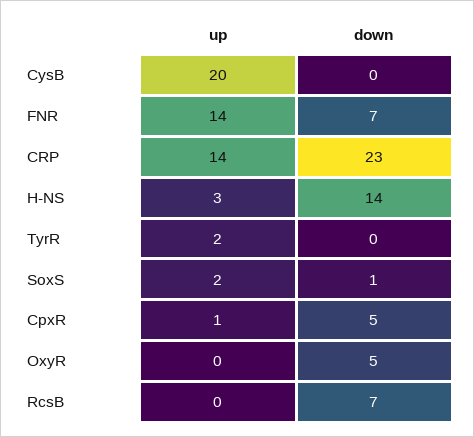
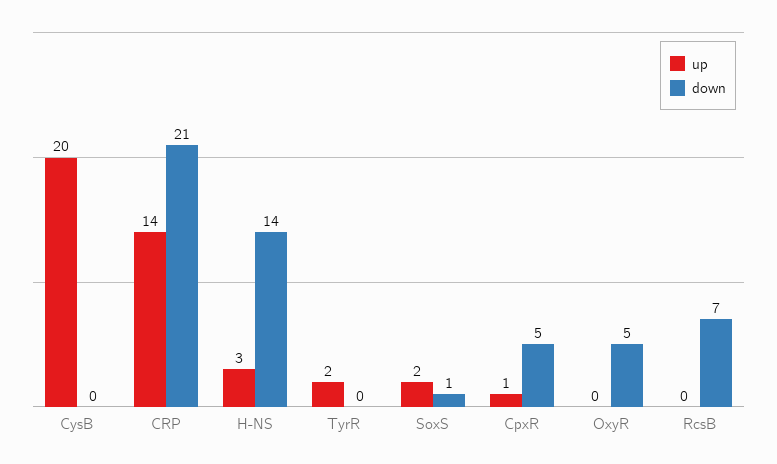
  {
    "up": {
      "CysB": 20,
-     "FNR": 14,
      "CRP": 14,
      "H-NS": 3,
      "TyrR": 2,
      "SoxS": 2,
      "CpxR": 1,
      "OxyR": 0,
      "RcsB": 0
    },
    "down": {
      "CysB": 0,
-     "FNR": 7,
-     "CRP": 23,
+     "CRP": 21,
      "H-NS": 14,
      "TyrR": 0,
      "SoxS": 1,
      "CpxR": 5,
      "OxyR": 5,
      "RcsB": 7
    }
  }

